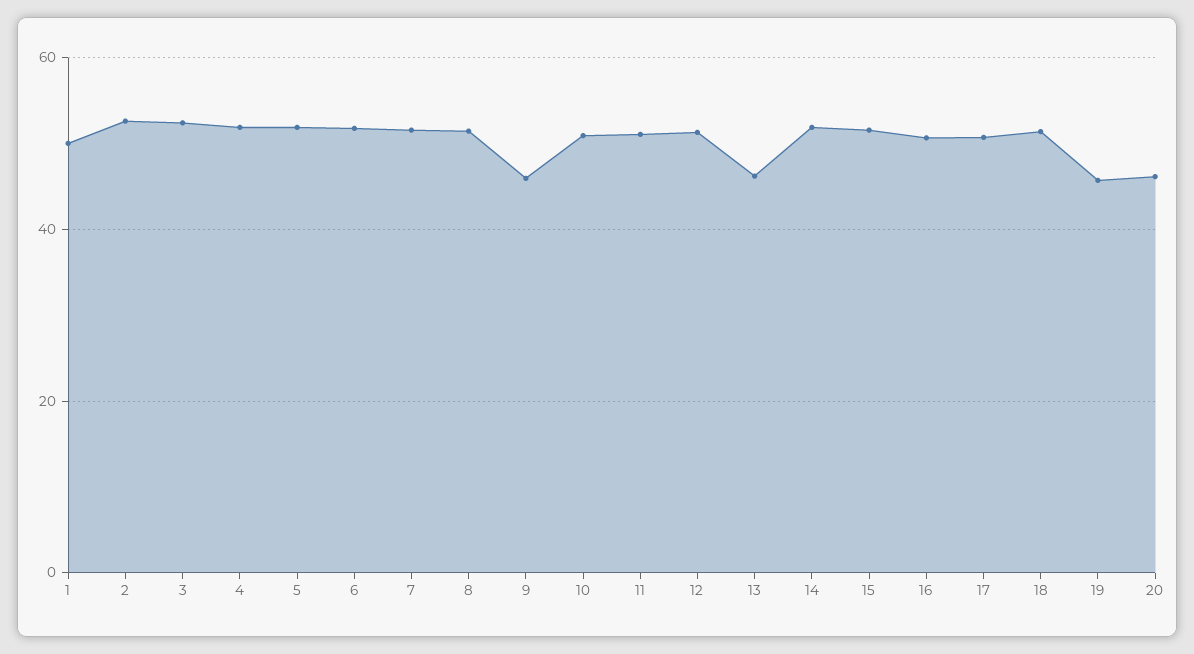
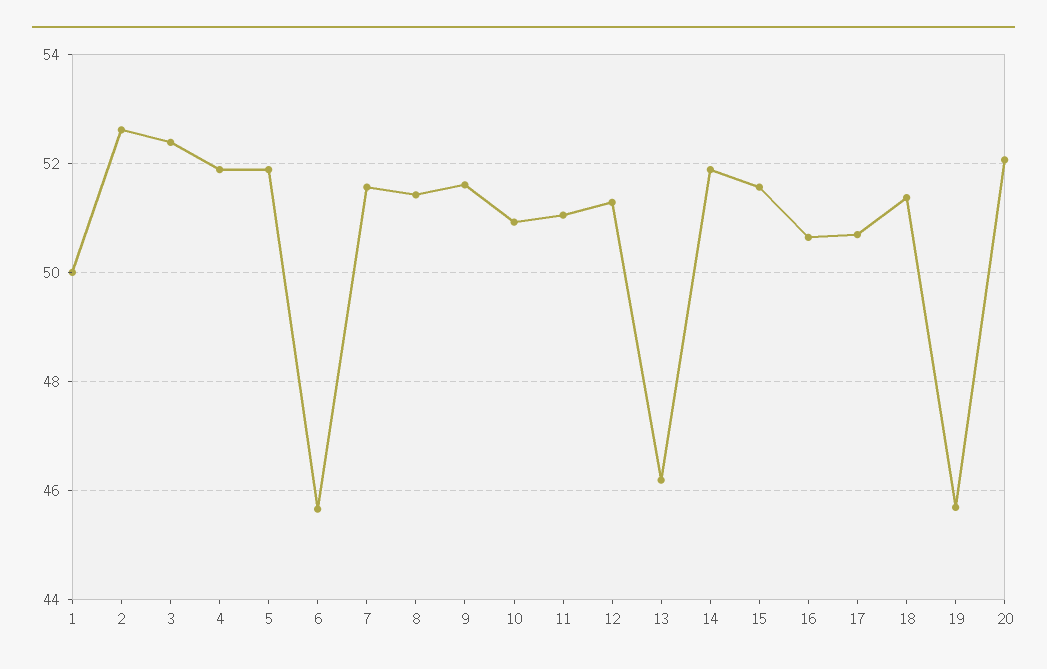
  {
    "1": 50,
    "2": 52.6,
    "3": 52.4,
    "4": 51.8,
    "5": 51.8,
-   "6": 52,
+   "6": 45.6,
    "7": 51.6,
    "8": 51.4,
-   "9": 46,
+   "9": 51.6,
    "10": 51,
    "11": 51,
    "12": 51.2,
    "13": 46.2,
    "14": 51.8,
    "15": 51.6,
    "16": 50.6,
    "17": 50.6,
    "18": 51.4,
    "19": 45.6,
-   "20": 46
+   "20": 52
  }

